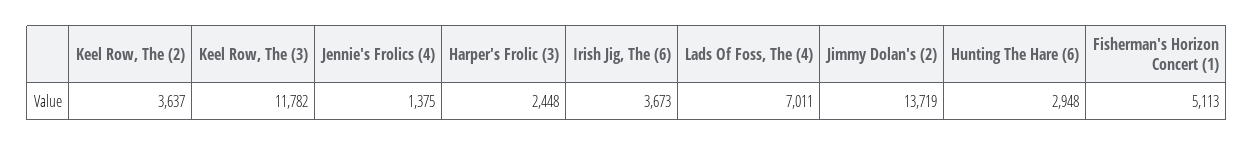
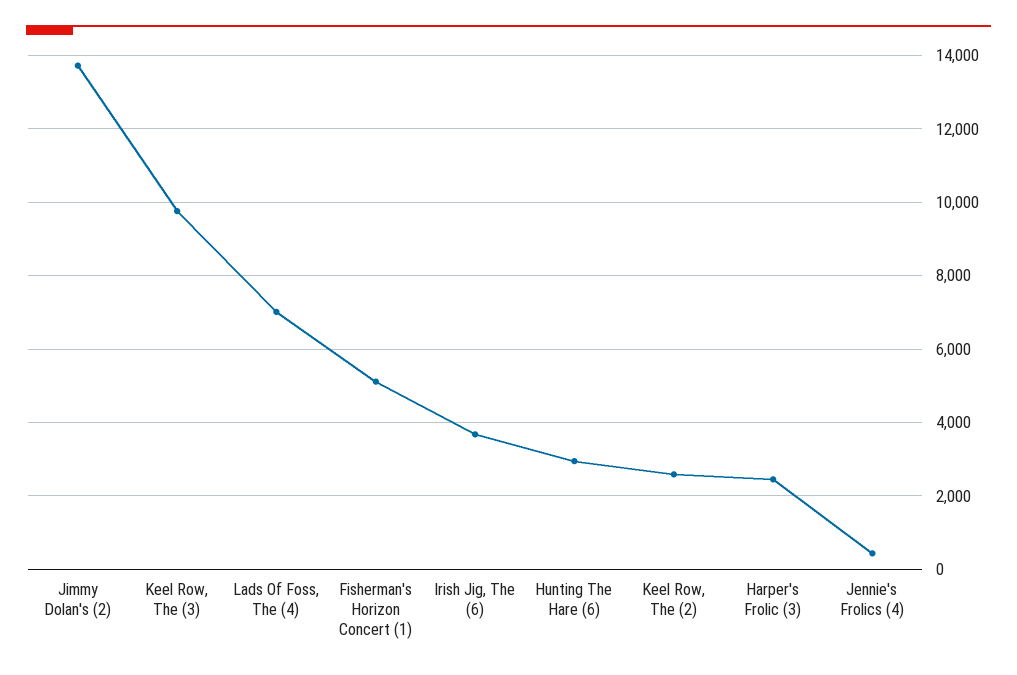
  {
-   "Keel Row, The (2)": 3637,
+   "Keel Row, The (2)": 2600,
-   "Keel Row, The (3)": 11782,
+   "Keel Row, The (3)": 9800,
-   "Jennie's Frolics (4)": 1375,
+   "Jennie's Frolics (4)": 400,
    "Harper's Frolic (3)": 2448,
    "Irish Jig, The (6)": 3673,
    "Lads Of Foss, The (4)": 7011,
    "Jimmy Dolan's (2)": 13719,
    "Hunting The Hare (6)": 2948,
    "Fisherman's Horizon Concert (1)": 5113
  }

